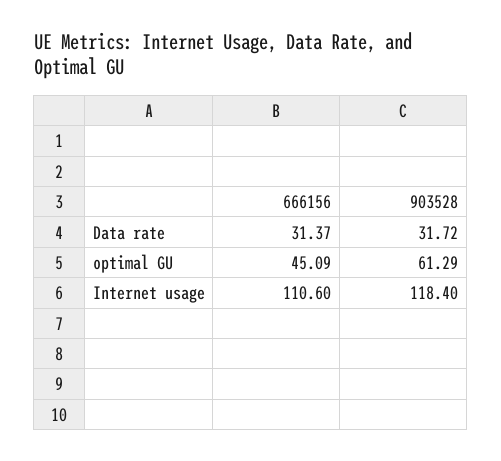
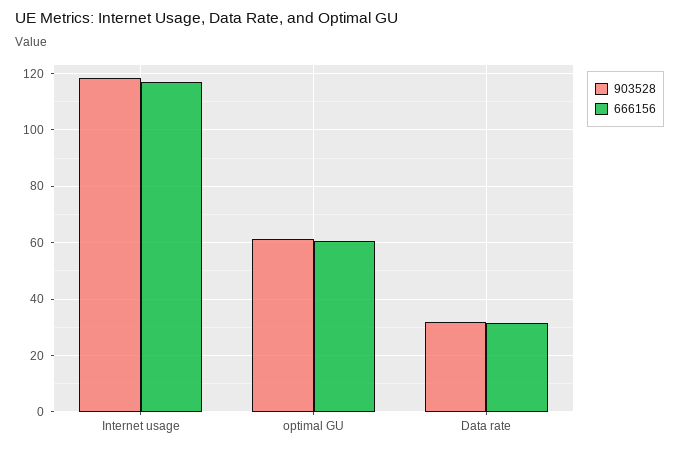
  {
    "666156": {
      "Data rate": 31.37,
-     "optimal GU": 45.09,
+     "optimal GU": 60,
-     "Internet usage": 110.6
+     "Internet usage": 117.5
    },
    "903528": {
      "Data rate": 31.72,
      "optimal GU": 61.29,
      "Internet usage": 118.4
    }
  }

